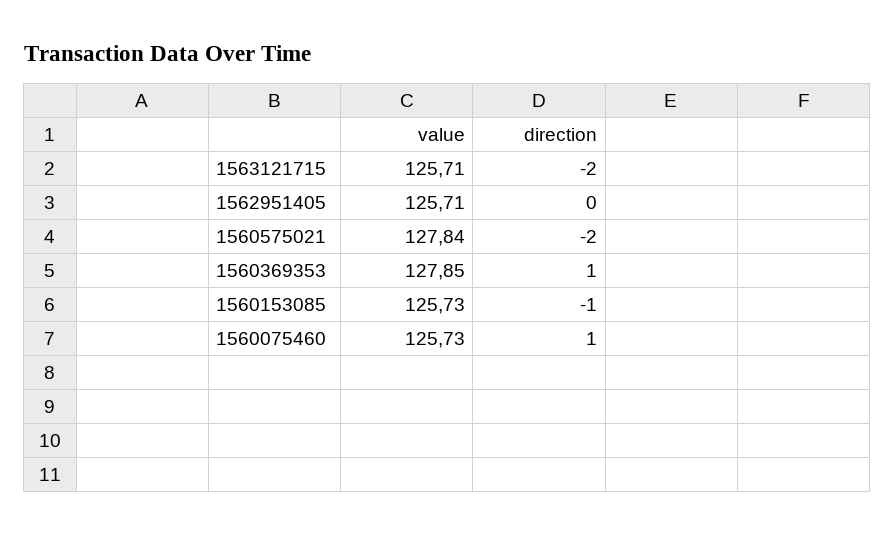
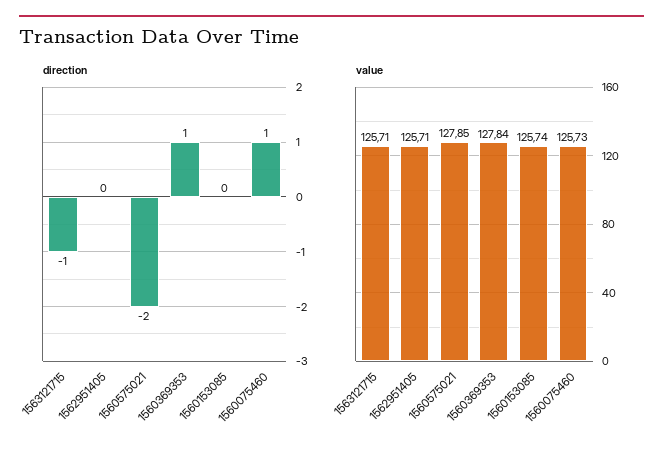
  {
    "value": {
      "1563121715": 125.71,
      "1562951405": 125.71,
-     "1560575021": 127.84,
+     "1560575021": 127.85,
-     "1560369353": 127.85,
+     "1560369353": 127.84,
-     "1560153085": 125.73,
+     "1560153085": 125.74,
      "1560075460": 125.73
    },
    "direction": {
-     "1563121715": -2,
+     "1563121715": -1,
      "1562951405": 0,
      "1560575021": -2,
      "1560369353": 1,
-     "1560153085": -1,
+     "1560153085": 0,
      "1560075460": 1
    }
  }

